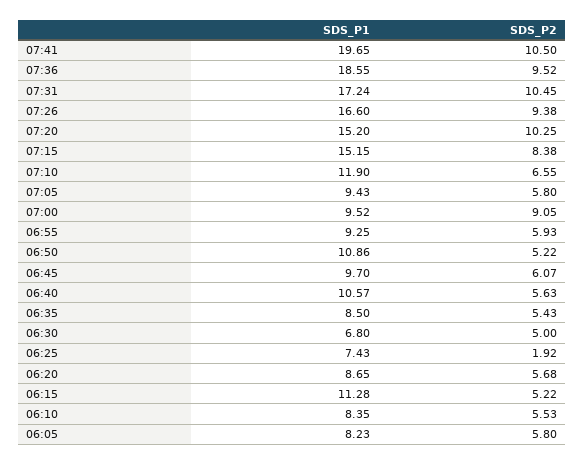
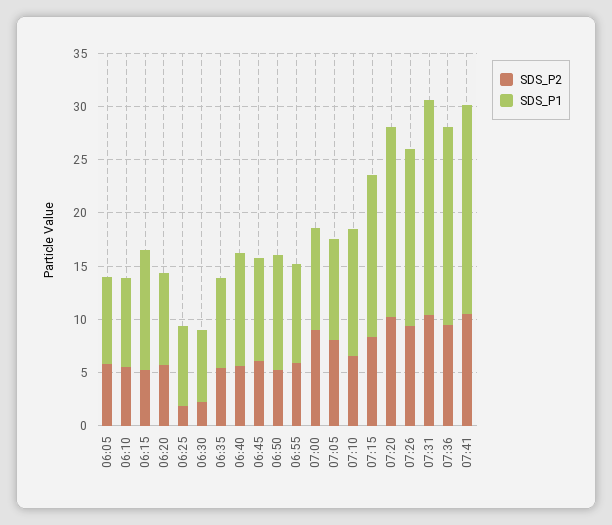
  {
    "SDS_P1": {
      "07:41": 19.65,
      "07:36": 18.55,
-     "07:31": 17.24,
+     "07:31": 20,
      "07:26": 16.6,
-     "07:20": 15.2,
+     "07:20": 18,
      "07:15": 15.15,
      "07:10": 11.9,
      "07:05": 9.43,
      "07:00": 9.52,
      "06:55": 9.25,
      "06:50": 10.86,
      "06:45": 9.7,
      "06:40": 10.57,
      "06:35": 8.5,
      "06:30": 6.8,
      "06:25": 7.43,
      "06:20": 8.65,
      "06:15": 11.28,
      "06:10": 8.35,
      "06:05": 8.23
    },
    "SDS_P2": {
      "07:41": 10.5,
      "07:36": 9.52,
      "07:31": 10.45,
      "07:26": 9.38,
      "07:20": 10.25,
      "07:15": 8.38,
      "07:10": 6.55,
-     "07:05": 5.8,
+     "07:05": 8,
      "07:00": 9.05,
      "06:55": 5.93,
      "06:50": 5.22,
      "06:45": 6.07,
      "06:40": 5.63,
      "06:35": 5.43,
-     "06:30": 5,
+     "06:30": 2,
      "06:25": 1.92,
      "06:20": 5.68,
      "06:15": 5.22,
      "06:10": 5.53,
      "06:05": 5.8
    }
  }

